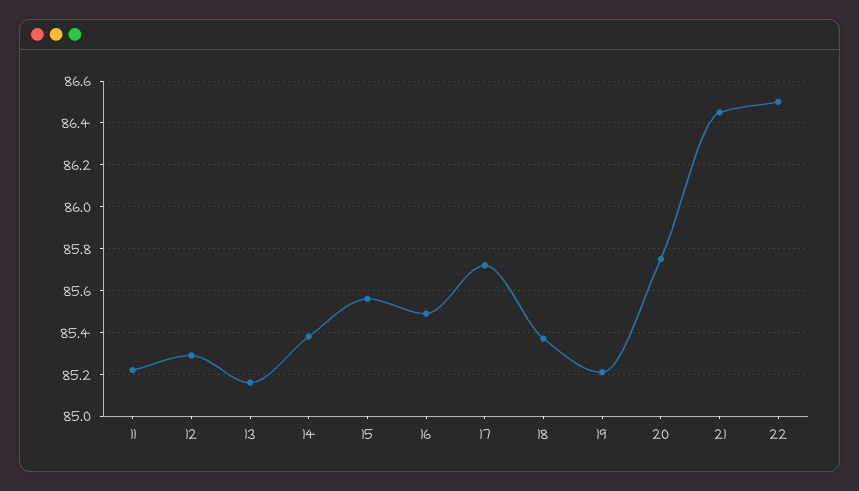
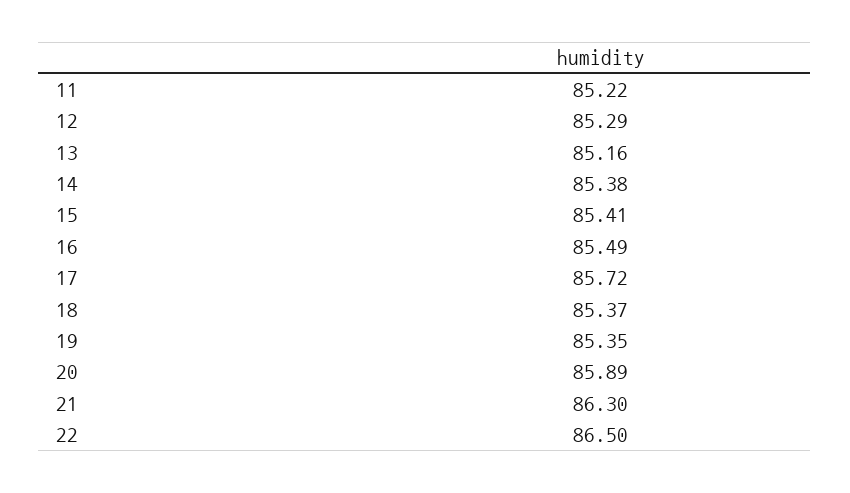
  {
    "11": 85.22,
    "12": 85.29,
    "13": 85.16,
    "14": 85.38,
-   "15": 85.55,
+   "15": 85.41,
    "16": 85.49,
    "17": 85.72,
    "18": 85.37,
-   "19": 85.2,
+   "19": 85.35,
-   "20": 85.75,
+   "20": 85.89,
-   "21": 86.45,
+   "21": 86.3,
    "22": 86.5
  }

